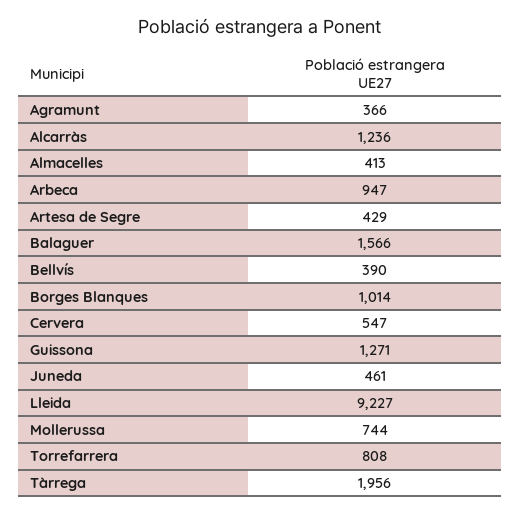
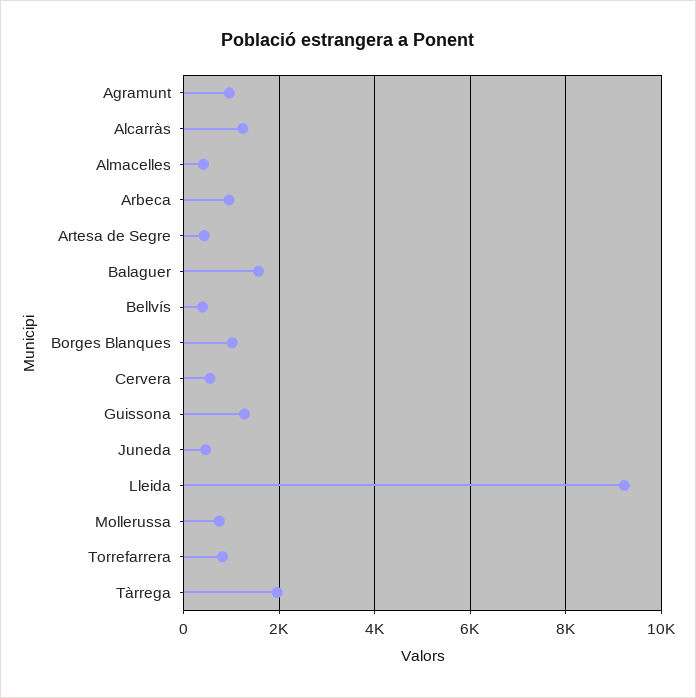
  {
-   "Agramunt": 366,
+   "Agramunt": 1000,
    "Alcarràs": 1236,
    "Almacelles": 413,
    "Arbeca": 947,
    "Artesa de Segre": 429,
    "Balaguer": 1566,
    "Bellvís": 390,
    "Borges Blanques": 1014,
    "Cervera": 547,
    "Guissona": 1271,
    "Juneda": 461,
    "Lleida": 9227,
    "Mollerussa": 744,
    "Torrefarrera": 808,
    "Tàrrega": 1956
  }

